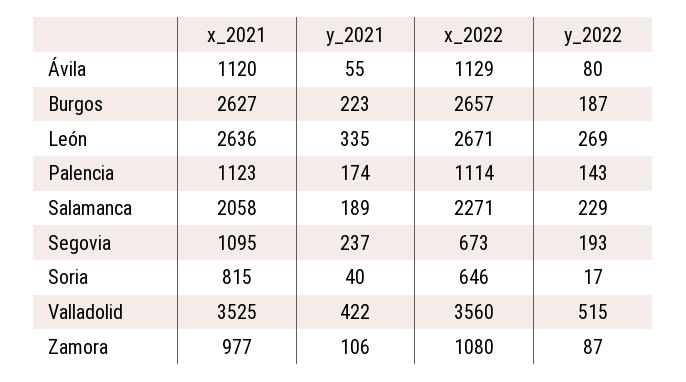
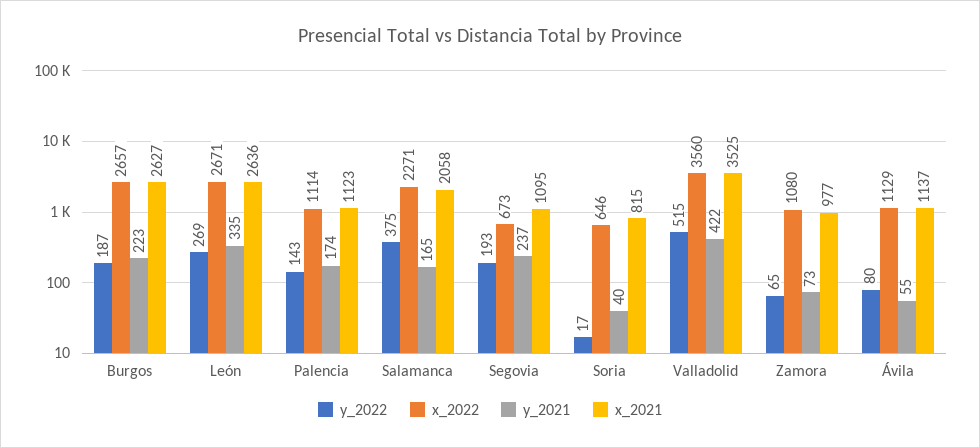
  {
    "x_2021": {
-     "Ávila": 1120,
+     "Ávila": 1137,
      "Burgos": 2627,
      "León": 2636,
      "Palencia": 1123,
      "Salamanca": 2058,
      "Segovia": 1095,
      "Soria": 815,
      "Valladolid": 3525,
      "Zamora": 977
    },
    "y_2021": {
      "Ávila": 55,
      "Burgos": 223,
      "León": 335,
      "Palencia": 174,
-     "Salamanca": 189,
+     "Salamanca": 165,
      "Segovia": 237,
      "Soria": 40,
      "Valladolid": 422,
-     "Zamora": 106
+     "Zamora": 73
    },
    "x_2022": {
      "Ávila": 1129,
      "Burgos": 2657,
      "León": 2671,
      "Palencia": 1114,
      "Salamanca": 2271,
      "Segovia": 673,
      "Soria": 646,
      "Valladolid": 3560,
      "Zamora": 1080
    },
    "y_2022": {
      "Ávila": 80,
      "Burgos": 187,
      "León": 269,
      "Palencia": 143,
-     "Salamanca": 229,
+     "Salamanca": 375,
      "Segovia": 193,
      "Soria": 17,
      "Valladolid": 515,
-     "Zamora": 87
+     "Zamora": 65
    }
  }

